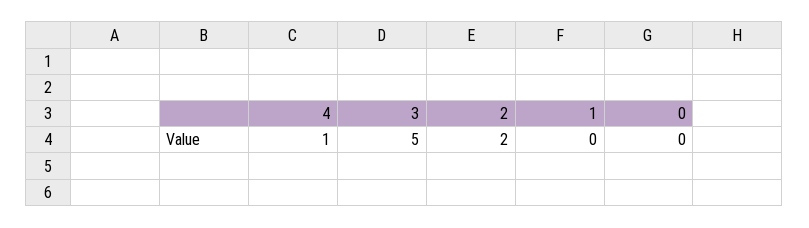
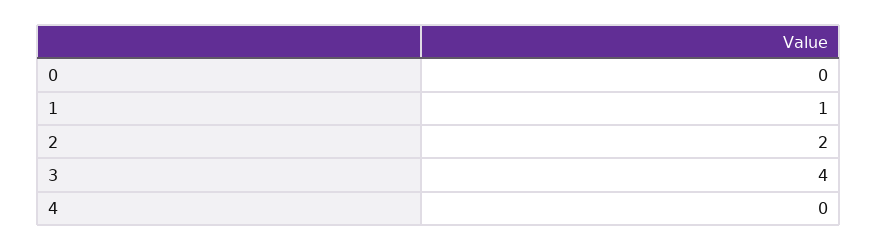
  {
-   "4": 1,
+   "4": 0,
-   "3": 5,
+   "3": 4,
    "2": 2,
-   "1": 0,
+   "1": 1,
    "0": 0
  }

